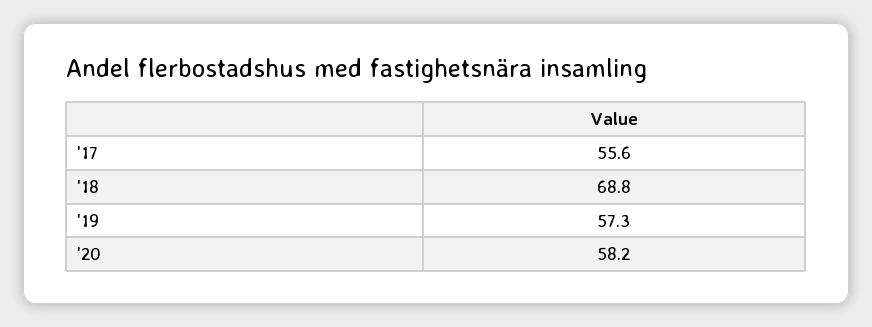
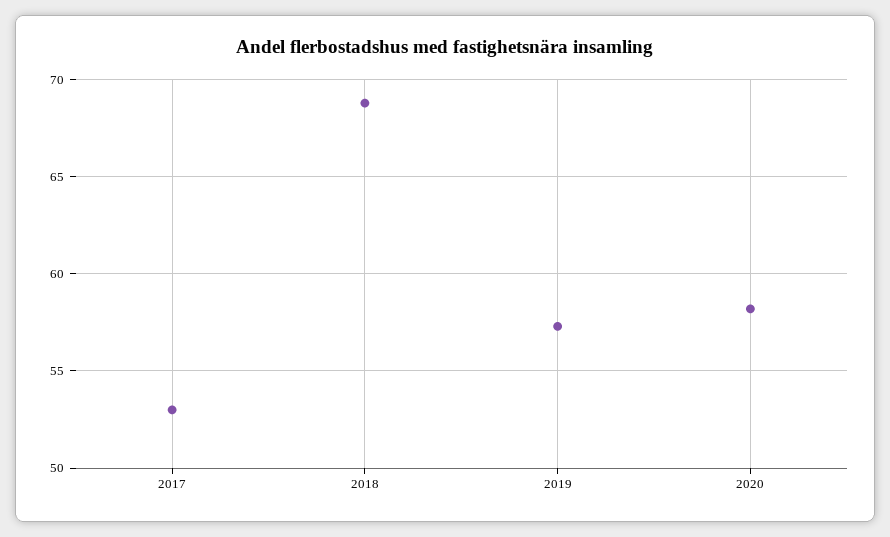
  {
-   "'17": 55.6,
+   "'17": 53,
    "'18": 68.8,
    "'19": 57.3,
    "'20": 58.2
  }

